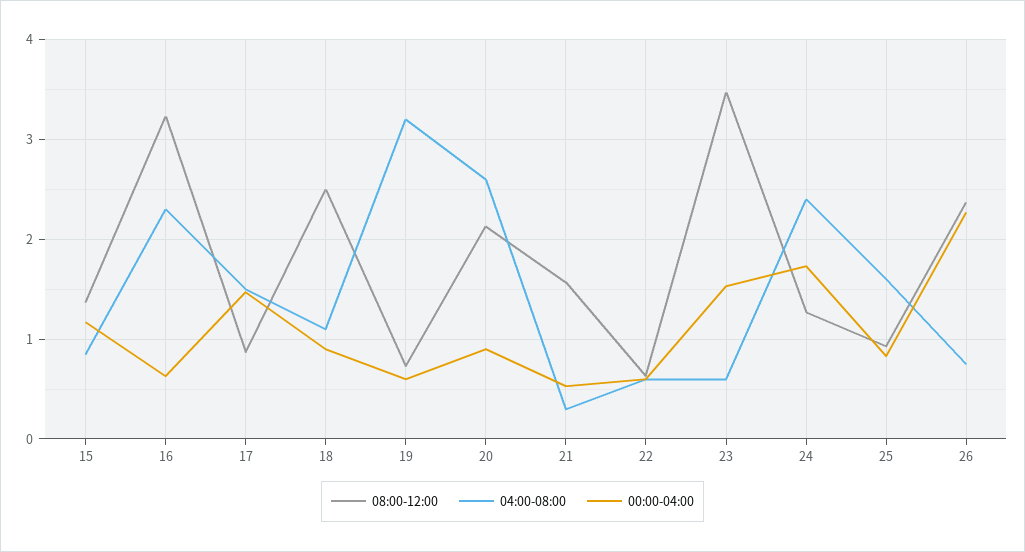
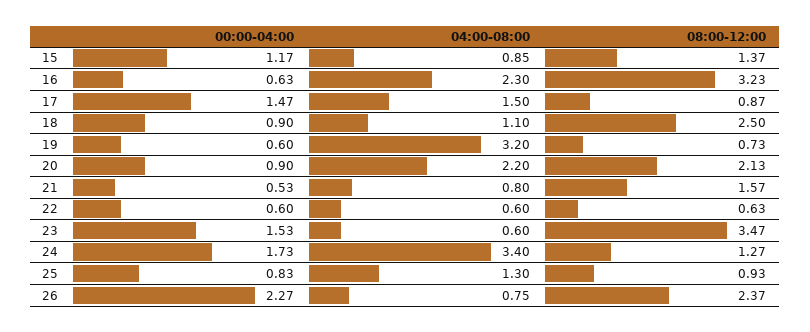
  {
    "08:00-12:00": {
      "15": 1.37,
      "16": 3.23,
      "17": 0.87,
      "18": 2.5,
      "19": 0.73,
      "20": 2.13,
      "21": 1.57,
      "22": 0.63,
      "23": 3.47,
      "24": 1.27,
      "25": 0.93,
      "26": 2.37
    },
    "04:00-08:00": {
      "15": 0.85,
      "16": 2.3,
      "17": 1.5,
      "18": 1.1,
      "19": 3.2,
-     "20": 2.6,
+     "20": 2.2,
-     "21": 0.3,
+     "21": 0.8,
      "22": 0.6,
      "23": 0.6,
-     "24": 2.4,
+     "24": 3.4,
-     "25": 1.6,
+     "25": 1.3,
      "26": 0.75
    },
    "00:00-04:00": {
      "15": 1.17,
      "16": 0.63,
      "17": 1.47,
      "18": 0.9,
      "19": 0.6,
      "20": 0.9,
      "21": 0.53,
      "22": 0.6,
      "23": 1.53,
      "24": 1.73,
      "25": 0.83,
      "26": 2.27
    }
  }

